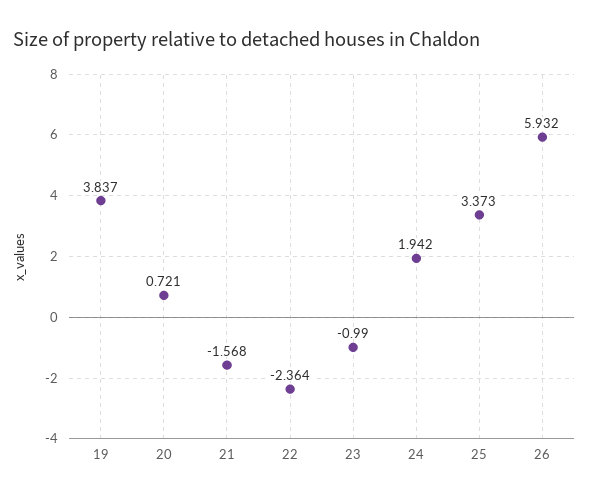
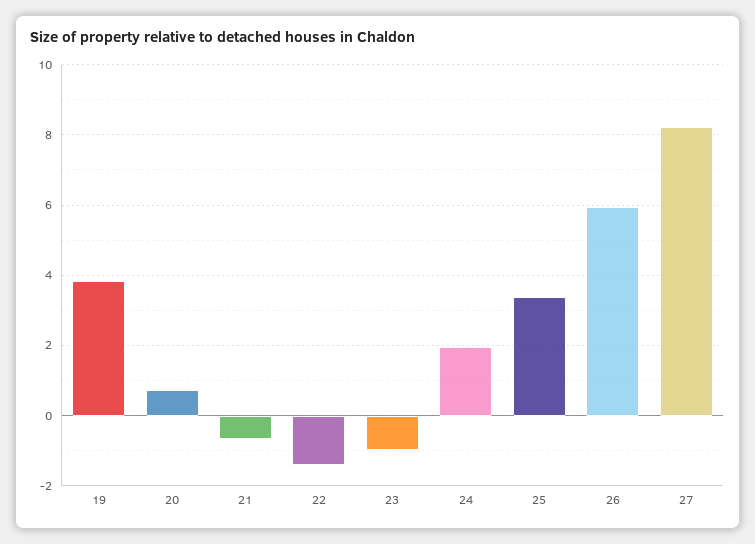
  {
    "19": 3.837,
    "20": 0.721,
-   "21": -1.568,
+   "21": -0.6,
-   "22": -2.364,
+   "22": -1.4,
    "23": -0.99,
    "24": 1.942,
    "25": 3.373,
-   "26": 5.932
+   "26": 5.932,
+   "27": 8.2
  }

